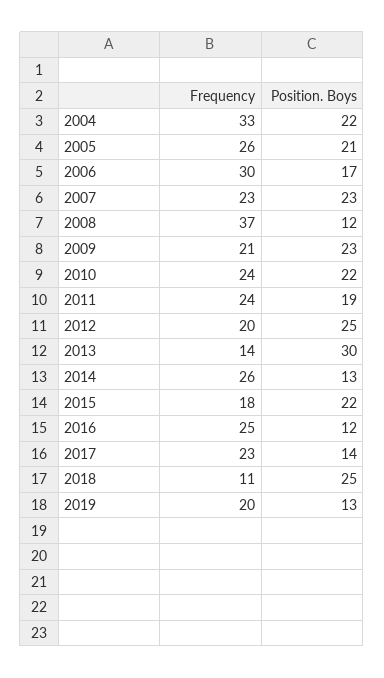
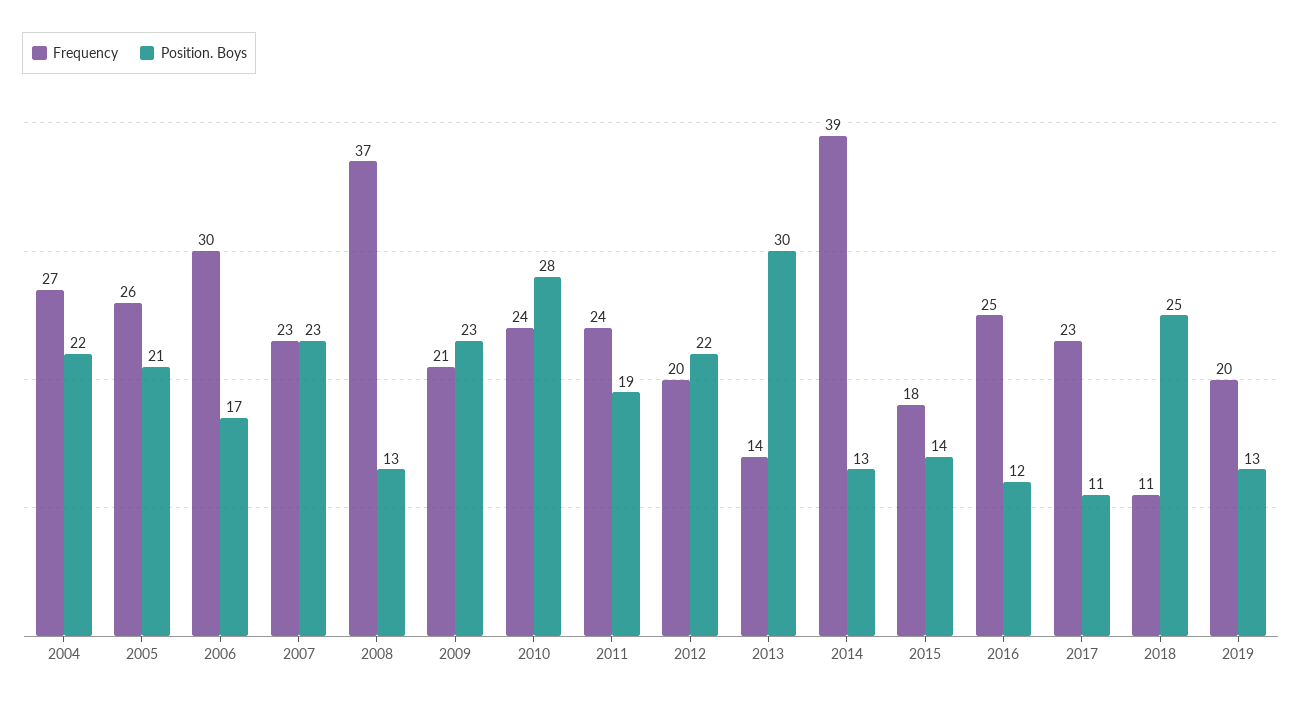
  {
    "Frequency": {
-     "2004": 33,
+     "2004": 27,
      "2005": 26,
      "2006": 30,
      "2007": 23,
      "2008": 37,
      "2009": 21,
      "2010": 24,
      "2011": 24,
      "2012": 20,
      "2013": 14,
-     "2014": 26,
+     "2014": 39,
      "2015": 18,
      "2016": 25,
      "2017": 23,
      "2018": 11,
      "2019": 20
    },
    "Position. Boys": {
      "2004": 22,
      "2005": 21,
      "2006": 17,
      "2007": 23,
-     "2008": 12,
+     "2008": 13,
      "2009": 23,
-     "2010": 22,
+     "2010": 28,
      "2011": 19,
-     "2012": 25,
+     "2012": 22,
      "2013": 30,
      "2014": 13,
-     "2015": 22,
+     "2015": 14,
      "2016": 12,
-     "2017": 14,
+     "2017": 11,
      "2018": 25,
      "2019": 13
    }
  }

